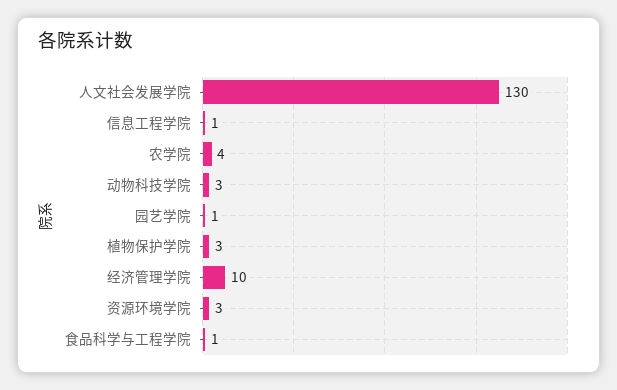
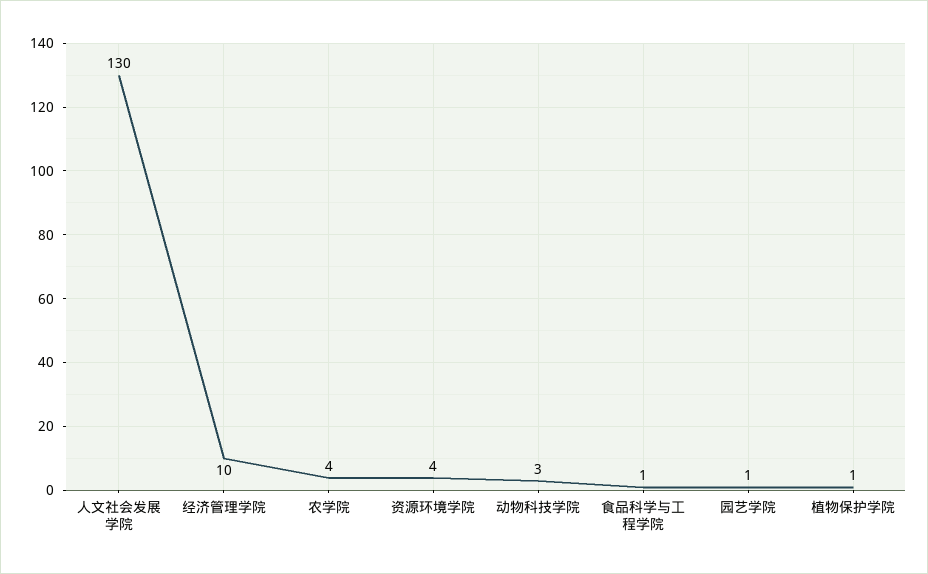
  {
    "人文社会发展学院": 130,
-   "信息工程学院": 1,
    "农学院": 4,
    "动物科技学院": 3,
    "园艺学院": 1,
-   "植物保护学院": 3,
+   "植物保护学院": 1,
    "经济管理学院": 10,
-   "资源环境学院": 3,
+   "资源环境学院": 4,
    "食品科学与工程学院": 1
  }

